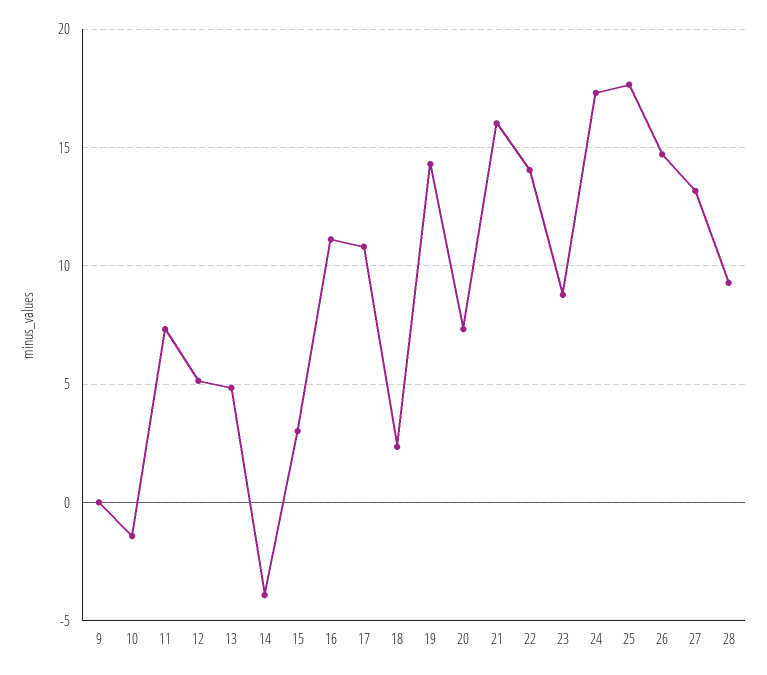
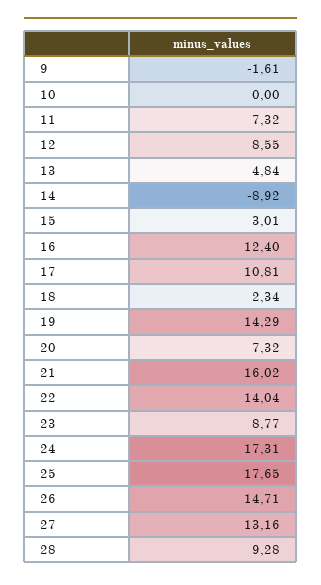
  {
-   "9": 0,
+   "9": -1.61,
-   "10": -1.5,
+   "10": 0,
    "11": 7.32,
-   "12": 5,
+   "12": 8.55,
    "13": 4.84,
-   "14": -4,
+   "14": -8.92,
    "15": 3.01,
-   "16": 11,
+   "16": 12.4,
    "17": 10.81,
    "18": 2.34,
    "19": 14.29,
    "20": 7.32,
    "21": 16.02,
    "22": 14.04,
    "23": 8.77,
    "24": 17.31,
    "25": 17.65,
    "26": 14.71,
    "27": 13.16,
    "28": 9.28
  }

